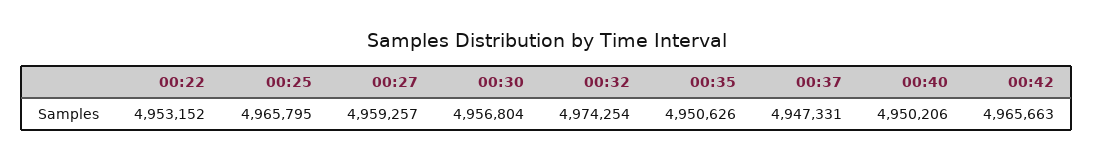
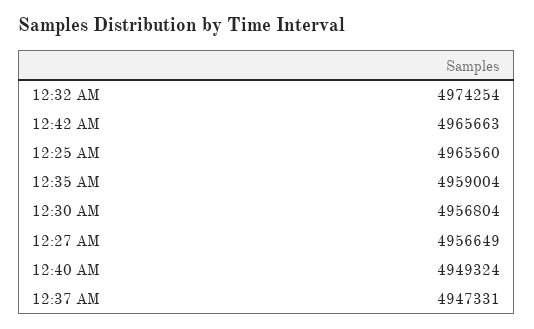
  {
-   "00:22": 4953152,
-   "00:25": 4965795,
+   "00:25": 4965560,
-   "00:27": 4959257,
+   "00:27": 4956649,
    "00:30": 4956804,
    "00:32": 4974254,
-   "00:35": 4950626,
+   "00:35": 4959004,
    "00:37": 4947331,
-   "00:40": 4950206,
+   "00:40": 4949324,
    "00:42": 4965663
  }

